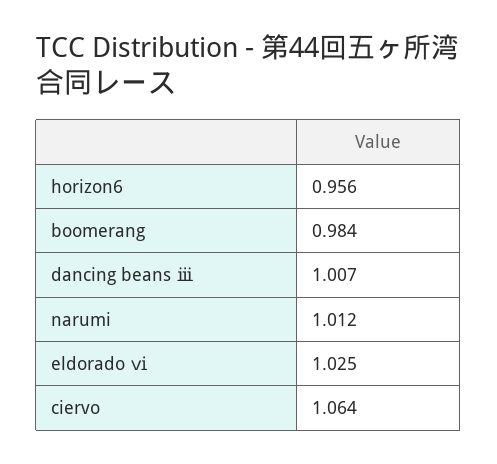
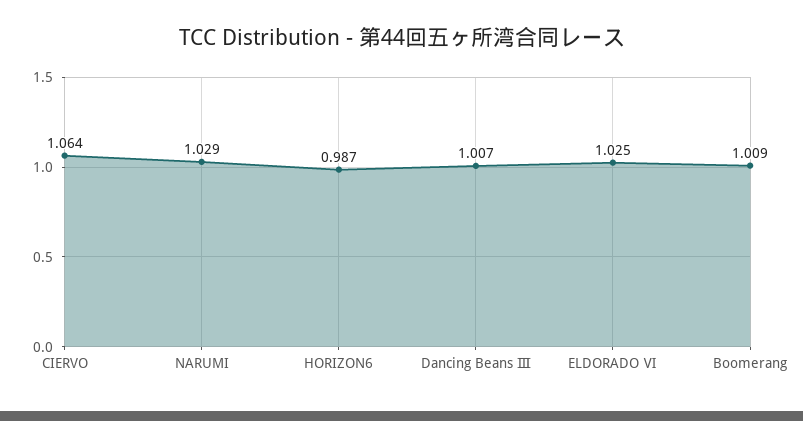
  {
-   "horizon6": 0.956,
+   "horizon6": 0.987,
-   "boomerang": 0.984,
+   "boomerang": 1.009,
    "dancing beans ⅲ": 1.007,
-   "narumi": 1.012,
+   "narumi": 1.029,
    "eldorado ⅵ": 1.025,
    "ciervo": 1.064
  }

